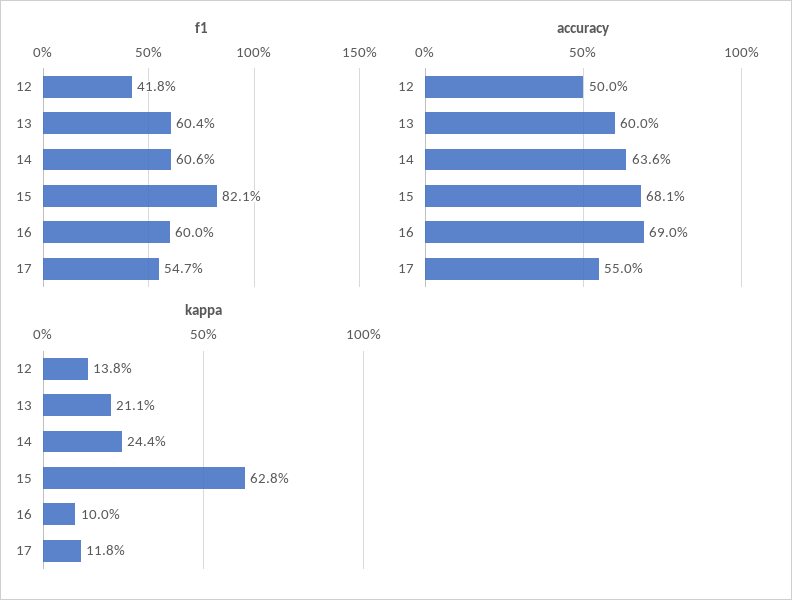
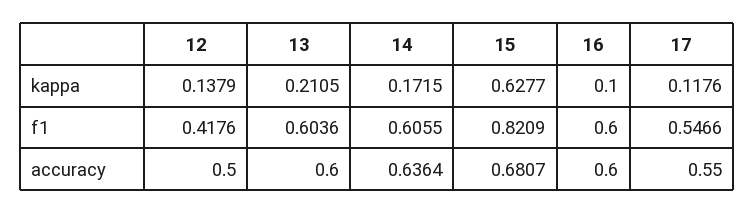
  {
    "f1": {
      "12": 0.4176,
      "13": 0.6036,
      "14": 0.6055,
      "15": 0.8209,
      "16": 0.6,
      "17": 0.5466
    },
    "accuracy": {
      "12": 0.5,
      "13": 0.6,
      "14": 0.6364,
      "15": 0.6807,
-     "16": 0.69,
+     "16": 0.6,
      "17": 0.55
    },
    "kappa": {
      "12": 0.1379,
      "13": 0.2105,
-     "14": 0.244,
+     "14": 0.1715,
      "15": 0.6277,
      "16": 0.1,
      "17": 0.1176
    }
  }

